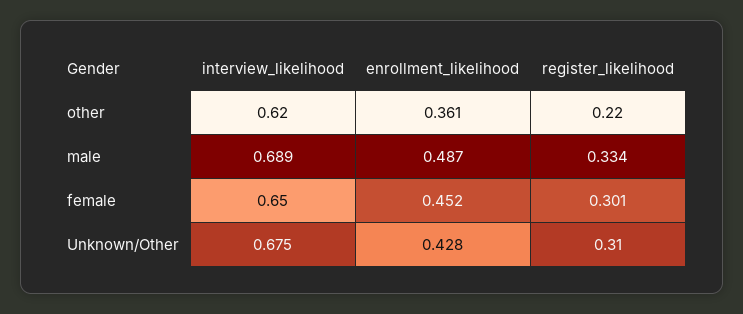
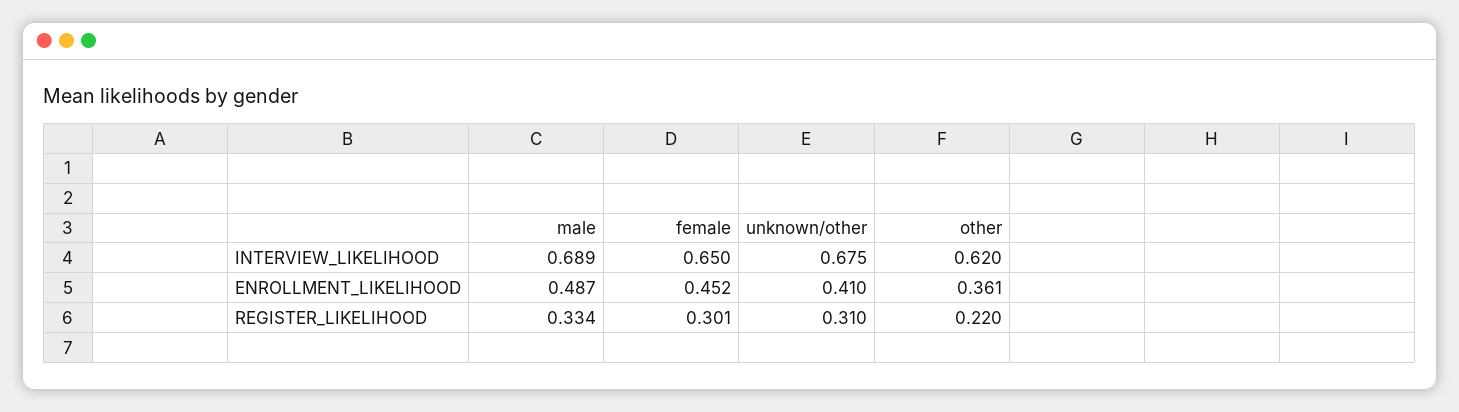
  {
    "interview_likelihood": {
      "other": 0.62,
      "male": 0.689,
      "female": 0.65,
      "Unknown/Other": 0.675
    },
    "enrollment_likelihood": {
      "other": 0.361,
      "male": 0.487,
      "female": 0.452,
-     "Unknown/Other": 0.428
+     "Unknown/Other": 0.41
    },
    "register_likelihood": {
      "other": 0.22,
      "male": 0.334,
      "female": 0.301,
      "Unknown/Other": 0.31
    }
  }

